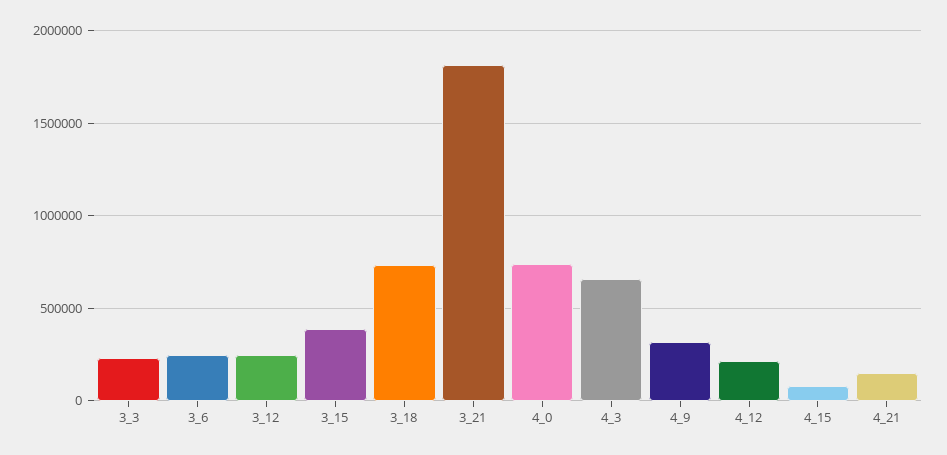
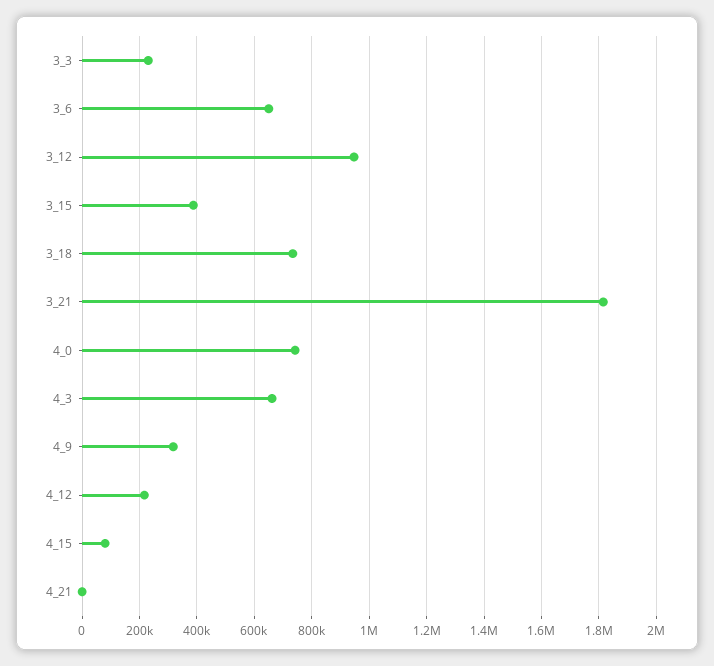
  {
    "3_3": 225000,
-   "3_6": 250000,
+   "3_6": 650000,
-   "3_12": 250000,
+   "3_12": 950000,
    "3_15": 400000,
    "3_18": 725000,
    "3_21": 1825000,
    "4_0": 750000,
    "4_3": 650000,
    "4_9": 325000,
    "4_12": 225000,
    "4_15": 75000,
-   "4_21": 150000
+   "4_21": 0
  }

